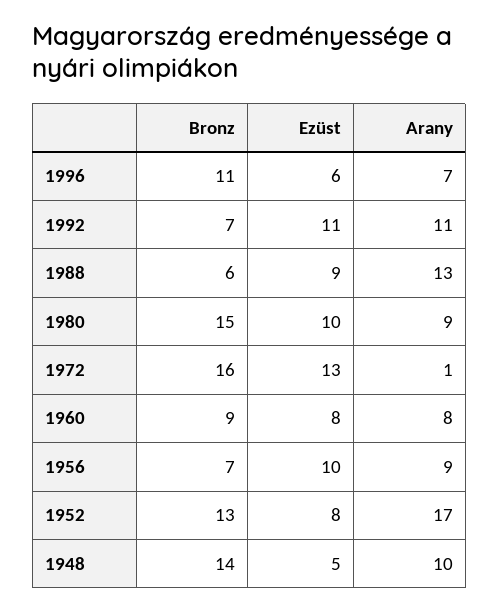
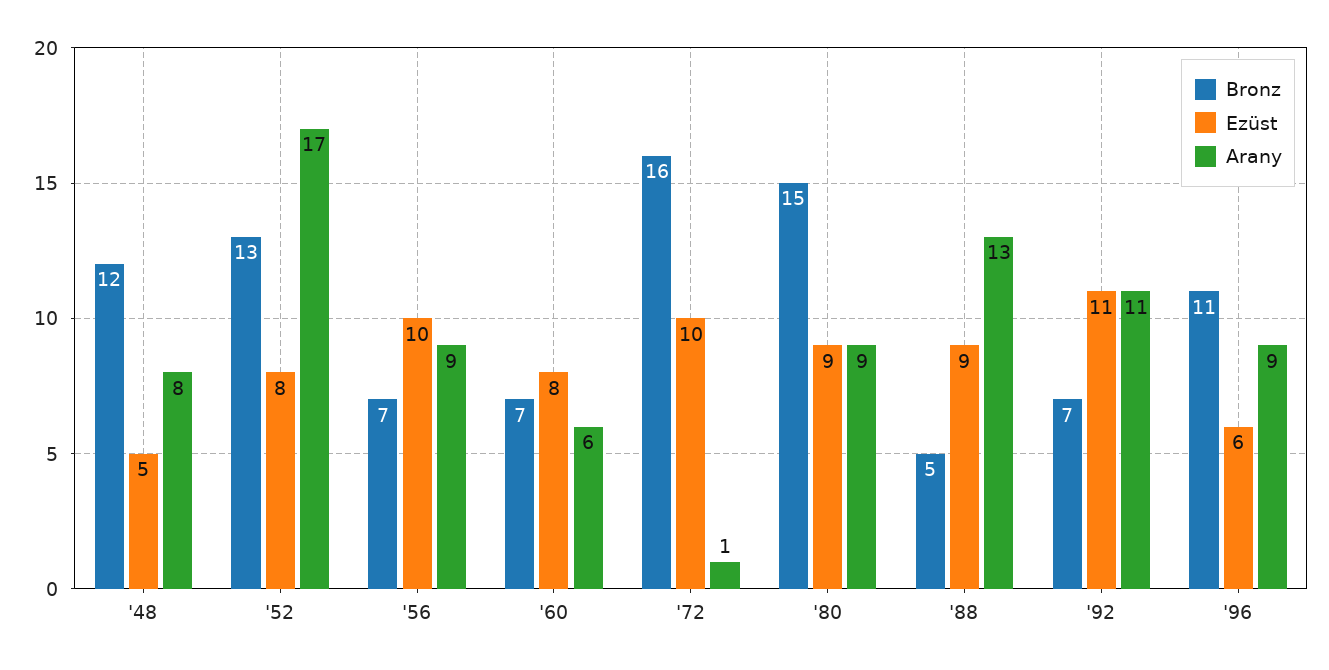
  {
    "Bronz": {
      "1996": 11,
      "1992": 7,
-     "1988": 6,
+     "1988": 5,
      "1980": 15,
      "1972": 16,
-     "1960": 9,
+     "1960": 7,
      "1956": 7,
      "1952": 13,
-     "1948": 14
+     "1948": 12
    },
    "Ezüst": {
      "1996": 6,
      "1992": 11,
      "1988": 9,
-     "1980": 10,
+     "1980": 9,
-     "1972": 13,
+     "1972": 10,
      "1960": 8,
      "1956": 10,
      "1952": 8,
      "1948": 5
    },
    "Arany": {
-     "1996": 7,
+     "1996": 9,
      "1992": 11,
      "1988": 13,
      "1980": 9,
      "1972": 1,
-     "1960": 8,
+     "1960": 6,
      "1956": 9,
      "1952": 17,
-     "1948": 10
+     "1948": 8
    }
  }

